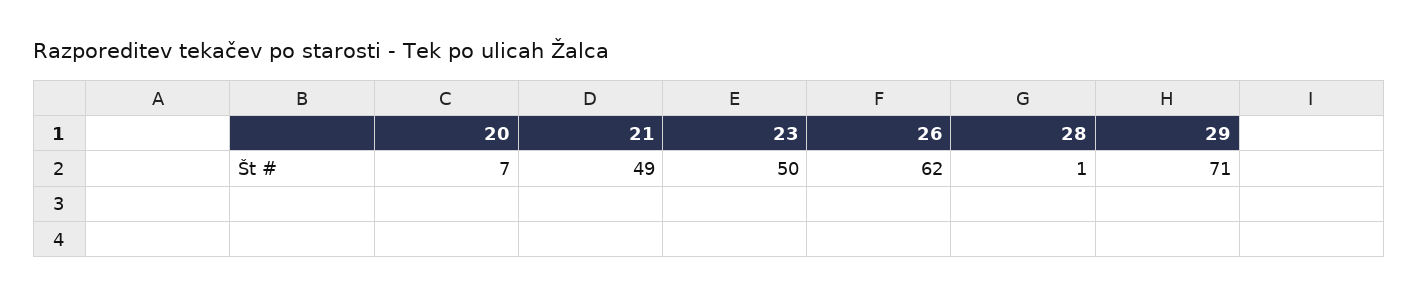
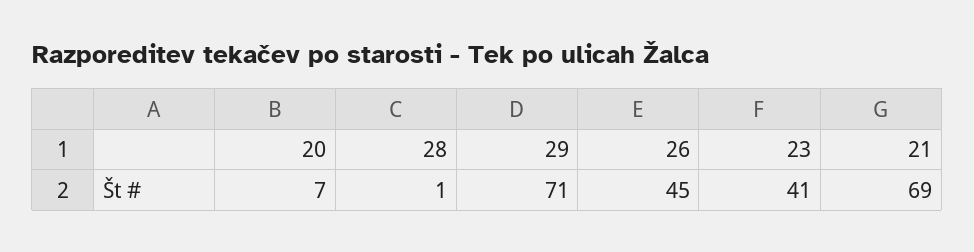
  {
    "20": 7,
-   "21": 49,
+   "21": 69,
-   "23": 50,
+   "23": 41,
-   "26": 62,
+   "26": 45,
    "28": 1,
    "29": 71
  }

